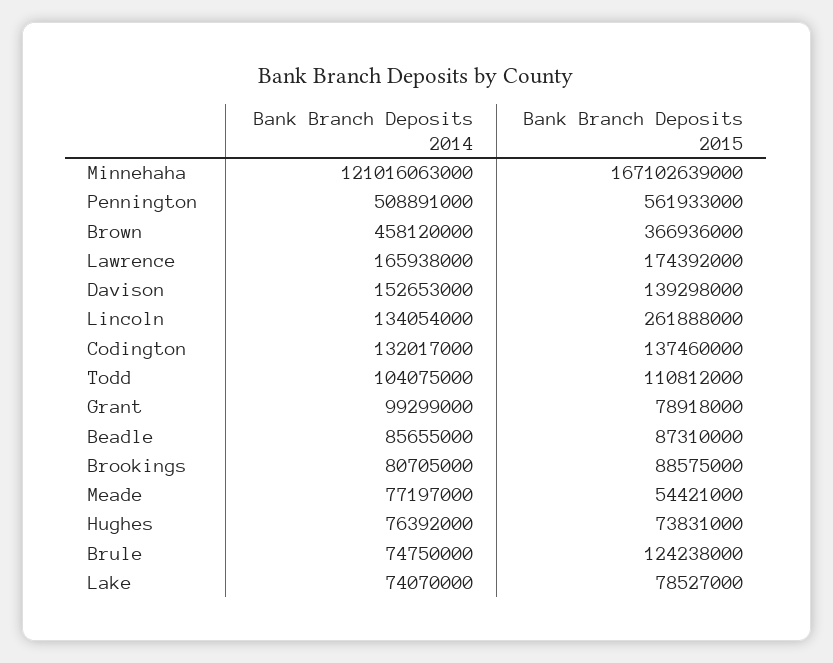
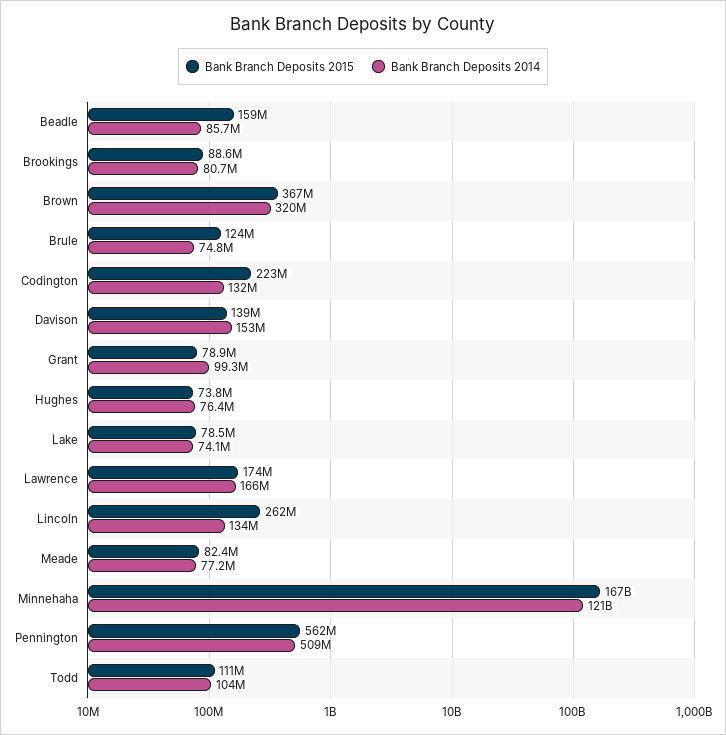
  {
    "Bank Branch Deposits 2014": {
      "Minnehaha": 121016063000,
      "Pennington": 508891000,
-     "Brown": 458120000,
+     "Brown": 320000000,
      "Lawrence": 165938000,
      "Davison": 152653000,
      "Lincoln": 134054000,
      "Codington": 132017000,
      "Todd": 104075000,
      "Grant": 99299000,
      "Beadle": 85655000,
      "Brookings": 80705000,
      "Meade": 77197000,
      "Hughes": 76392000,
      "Brule": 74750000,
      "Lake": 74070000
    },
    "Bank Branch Deposits 2015": {
      "Minnehaha": 167102639000,
      "Pennington": 561933000,
      "Brown": 366936000,
      "Lawrence": 174392000,
      "Davison": 139298000,
      "Lincoln": 261888000,
-     "Codington": 137460000,
+     "Codington": 223000000,
      "Todd": 110812000,
      "Grant": 78918000,
-     "Beadle": 87310000,
+     "Beadle": 159000000,
      "Brookings": 88575000,
-     "Meade": 54421000,
+     "Meade": 82400000,
      "Hughes": 73831000,
      "Brule": 124238000,
      "Lake": 78527000
    }
  }

